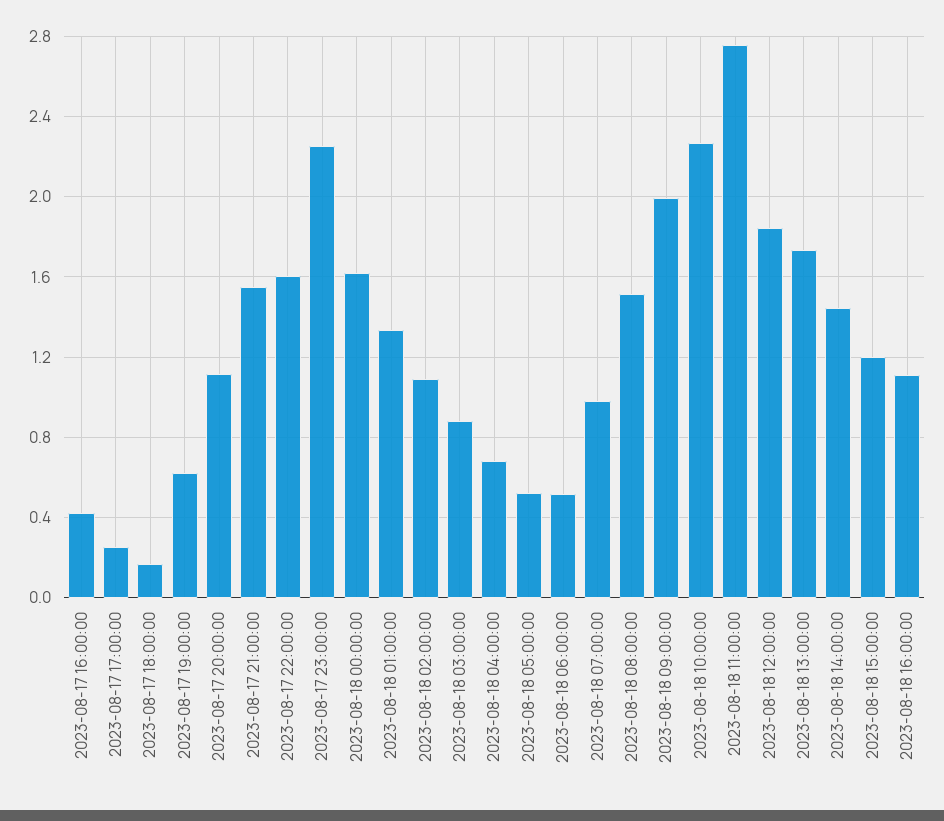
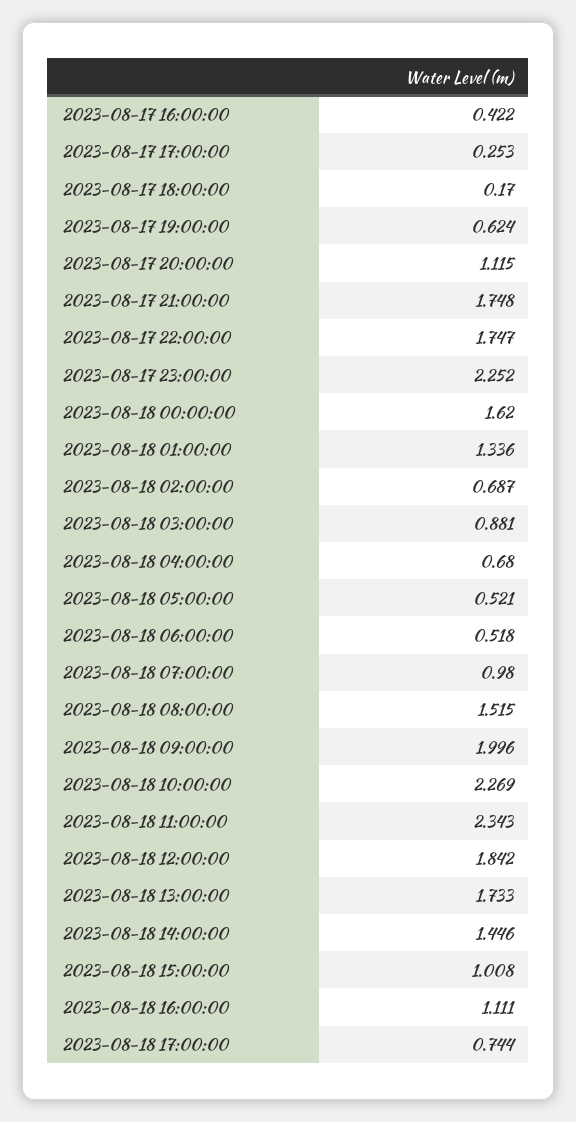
  {
    "2023-08-17 16:00:00": 0.422,
    "2023-08-17 17:00:00": 0.253,
    "2023-08-17 18:00:00": 0.17,
    "2023-08-17 19:00:00": 0.624,
    "2023-08-17 20:00:00": 1.115,
-   "2023-08-17 21:00:00": 1.55,
+   "2023-08-17 21:00:00": 1.748,
-   "2023-08-17 22:00:00": 1.6,
+   "2023-08-17 22:00:00": 1.747,
    "2023-08-17 23:00:00": 2.252,
    "2023-08-18 00:00:00": 1.62,
    "2023-08-18 01:00:00": 1.336,
-   "2023-08-18 02:00:00": 1.1,
+   "2023-08-18 02:00:00": 0.687,
    "2023-08-18 03:00:00": 0.881,
    "2023-08-18 04:00:00": 0.68,
    "2023-08-18 05:00:00": 0.521,
    "2023-08-18 06:00:00": 0.518,
    "2023-08-18 07:00:00": 0.98,
    "2023-08-18 08:00:00": 1.515,
    "2023-08-18 09:00:00": 1.996,
    "2023-08-18 10:00:00": 2.269,
-   "2023-08-18 11:00:00": 2.75,
+   "2023-08-18 11:00:00": 2.343,
    "2023-08-18 12:00:00": 1.842,
    "2023-08-18 13:00:00": 1.733,
    "2023-08-18 14:00:00": 1.446,
-   "2023-08-18 15:00:00": 1.2,
+   "2023-08-18 15:00:00": 1.008,
-   "2023-08-18 16:00:00": 1.111
+   "2023-08-18 16:00:00": 1.111,
+   "2023-08-18 17:00:00": 0.744
  }

